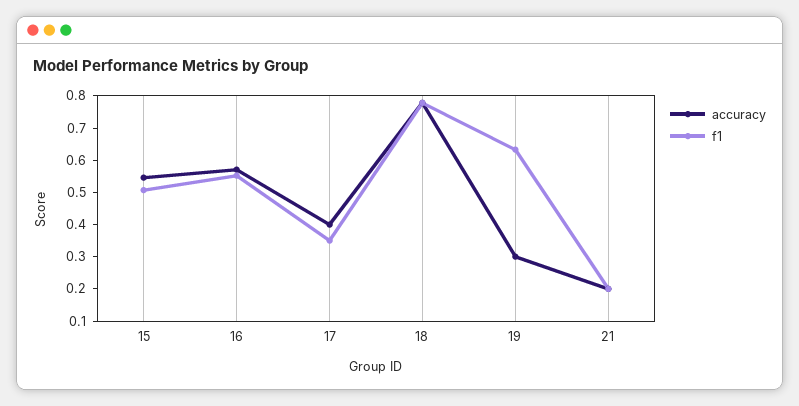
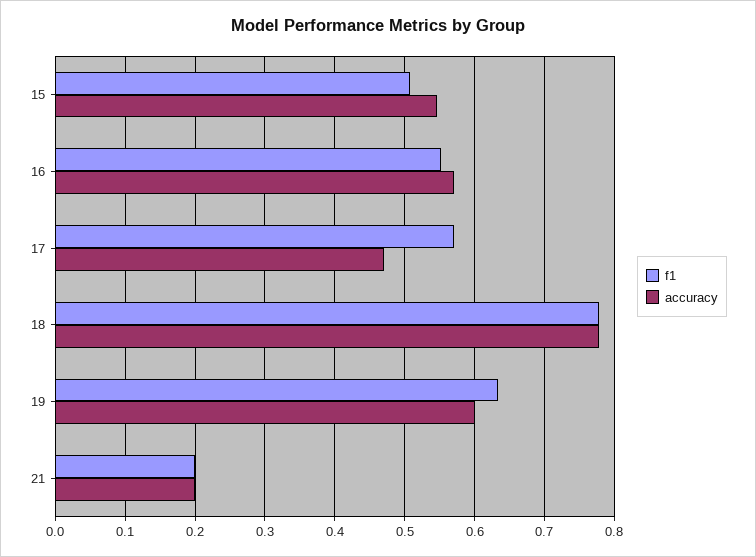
  {
    "accuracy": {
      "15": 0.55,
      "16": 0.57,
-     "17": 0.4,
+     "17": 0.47,
      "18": 0.78,
-     "19": 0.3,
+     "19": 0.6,
      "21": 0.2
    },
    "f1": {
      "15": 0.51,
      "16": 0.55,
-     "17": 0.35,
+     "17": 0.57,
      "18": 0.78,
      "19": 0.63,
      "21": 0.2
    }
  }

